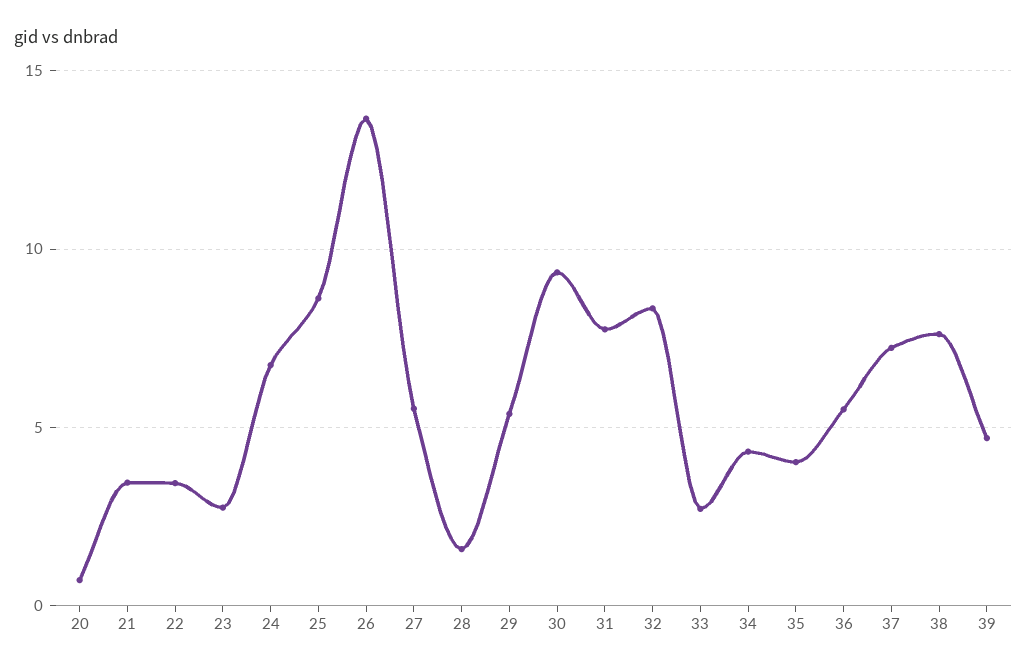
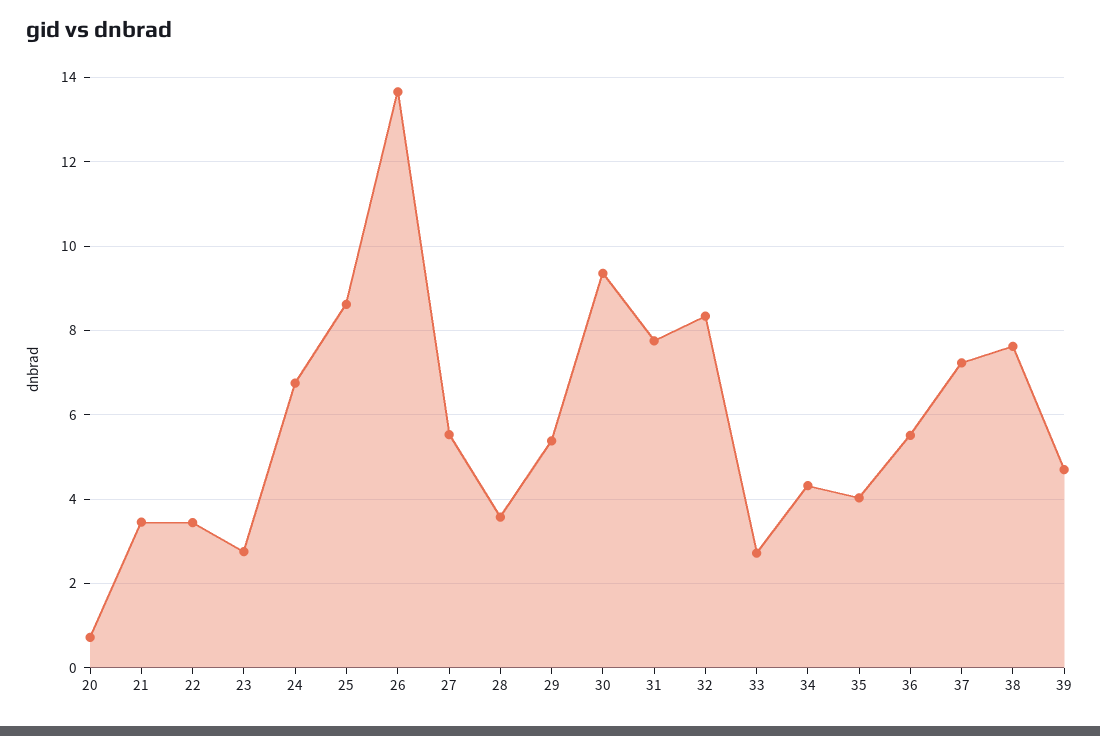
  {
    "20": 0.8,
    "21": 3.4,
    "22": 3.4,
    "23": 2.8,
    "24": 6.8,
    "25": 8.6,
    "26": 13.6,
    "27": 5.6,
-   "28": 1.5,
+   "28": 3.6,
    "29": 5.4,
    "30": 9.4,
    "31": 7.8,
    "32": 8.4,
    "33": 2.8,
    "34": 4.4,
    "35": 4,
    "36": 5.6,
    "37": 7.2,
    "38": 7.6,
    "39": 4.8
  }

